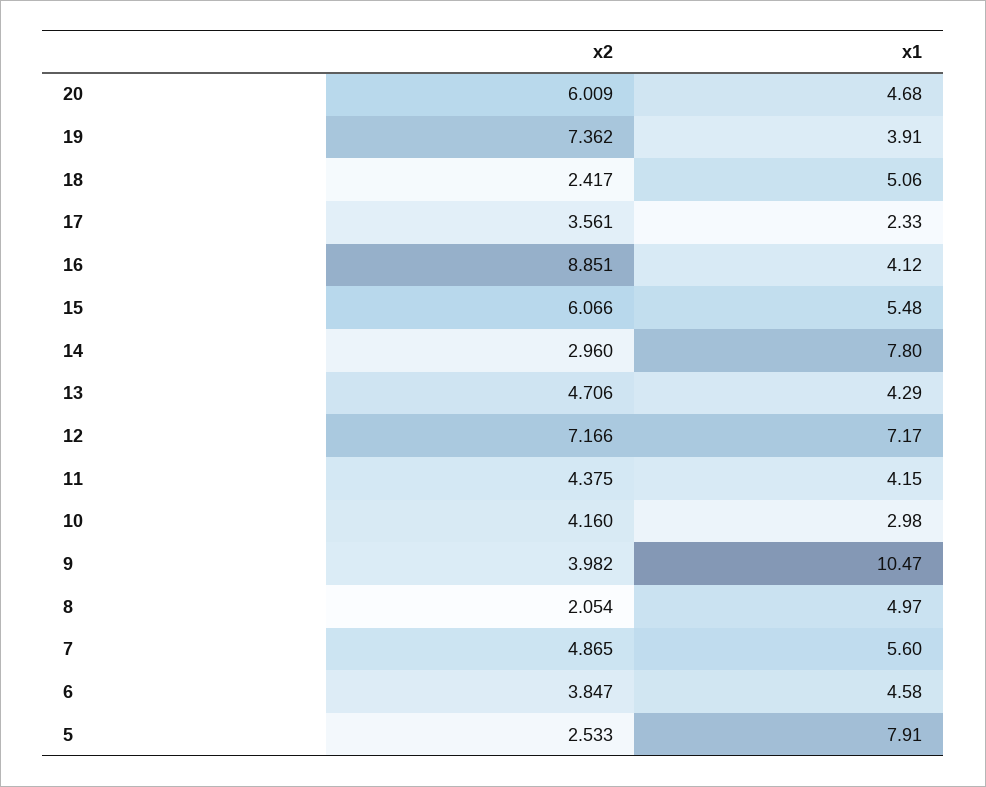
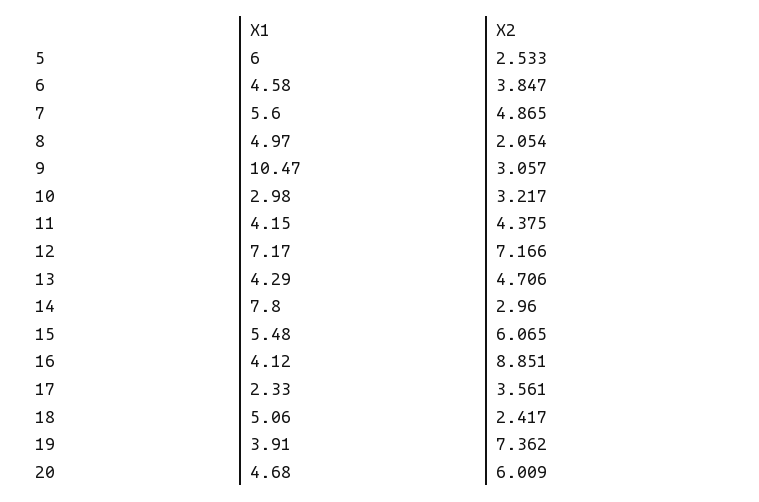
  {
    "x2": {
      "20": 6.009,
      "19": 7.362,
      "18": 2.417,
      "17": 3.561,
      "16": 8.851,
-     "15": 6.066,
+     "15": 6.065,
      "14": 2.96,
      "13": 4.706,
      "12": 7.166,
      "11": 4.375,
-     "10": 4.16,
+     "10": 3.217,
-     "9": 3.982,
+     "9": 3.057,
      "8": 2.054,
      "7": 4.865,
      "6": 3.847,
      "5": 2.533
    },
    "x1": {
      "20": 4.68,
      "19": 3.91,
      "18": 5.06,
      "17": 2.33,
      "16": 4.12,
      "15": 5.48,
      "14": 7.8,
      "13": 4.29,
      "12": 7.17,
      "11": 4.15,
      "10": 2.98,
      "9": 10.47,
      "8": 4.97,
      "7": 5.6,
      "6": 4.58,
-     "5": 7.91
+     "5": 6
    }
  }

